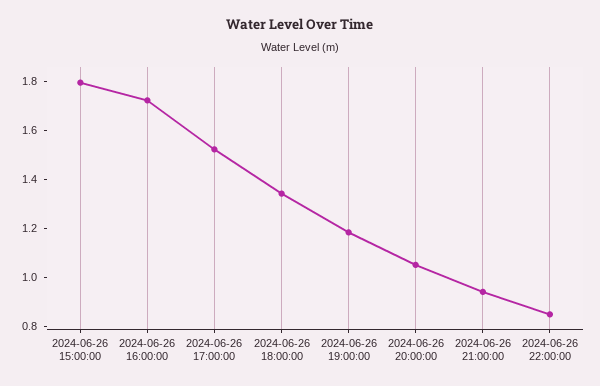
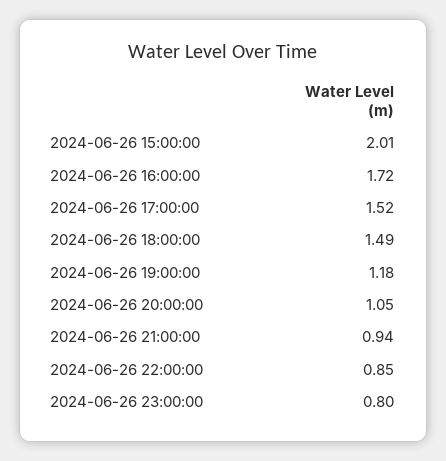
  {
-   "2024-06-26 15:00:00": 1.8,
+   "2024-06-26 15:00:00": 2.01,
    "2024-06-26 16:00:00": 1.72,
    "2024-06-26 17:00:00": 1.52,
-   "2024-06-26 18:00:00": 1.35,
+   "2024-06-26 18:00:00": 1.49,
    "2024-06-26 19:00:00": 1.18,
    "2024-06-26 20:00:00": 1.05,
    "2024-06-26 21:00:00": 0.94,
-   "2024-06-26 22:00:00": 0.85
+   "2024-06-26 22:00:00": 0.85,
+   "2024-06-26 23:00:00": 0.8
  }

